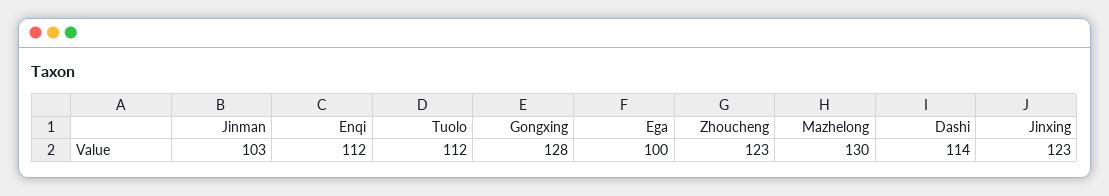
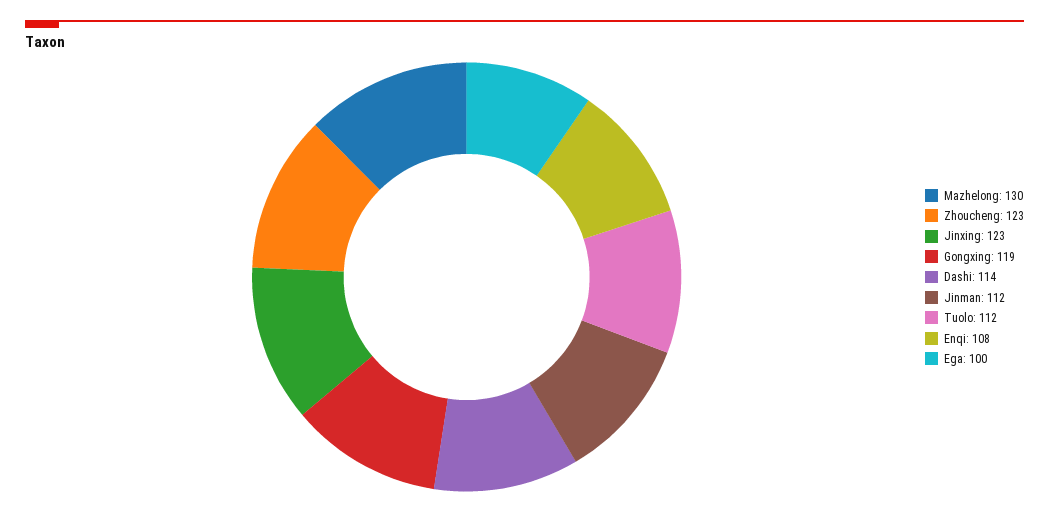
  {
-   "Jinman": 103,
+   "Jinman": 112,
-   "Enqi": 112,
+   "Enqi": 108,
    "Tuolo": 112,
-   "Gongxing": 128,
+   "Gongxing": 119,
    "Ega": 100,
    "Zhoucheng": 123,
    "Mazhelong": 130,
    "Dashi": 114,
    "Jinxing": 123
  }

